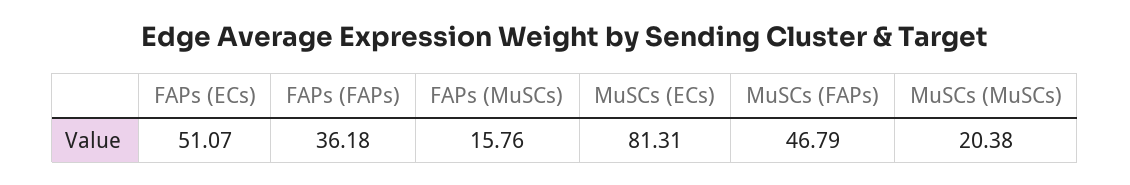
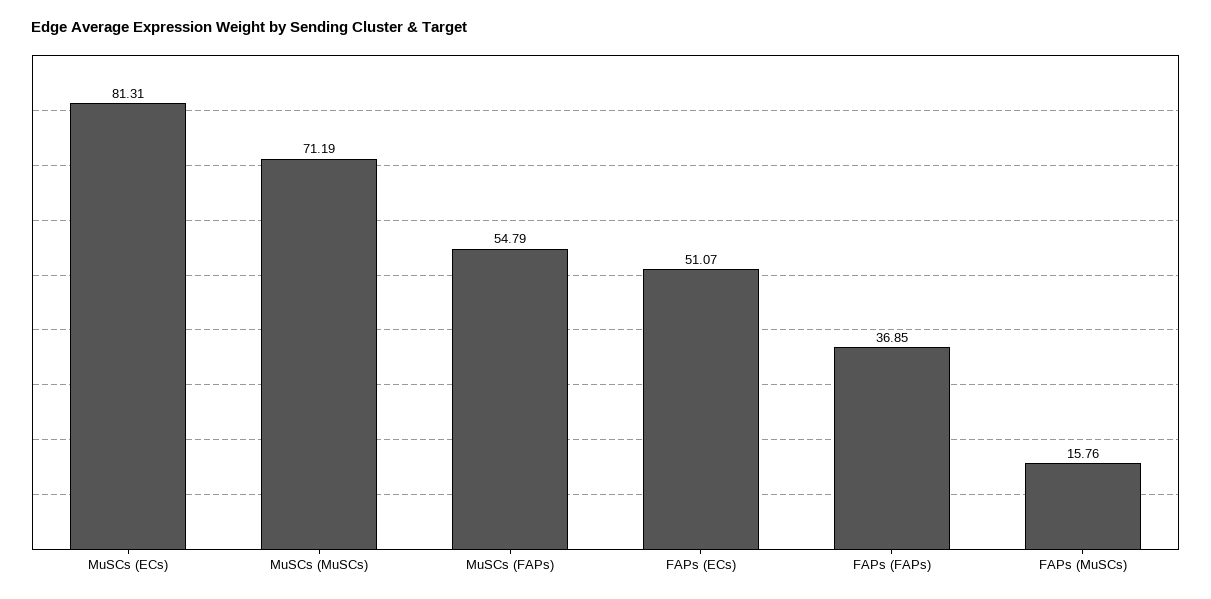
  {
    "FAPs (ECs)": 51.07,
-   "FAPs (FAPs)": 36.18,
+   "FAPs (FAPs)": 36.85,
    "FAPs (MuSCs)": 15.76,
    "MuSCs (ECs)": 81.31,
-   "MuSCs (FAPs)": 46.79,
+   "MuSCs (FAPs)": 54.79,
-   "MuSCs (MuSCs)": 20.38
+   "MuSCs (MuSCs)": 71.19
  }

